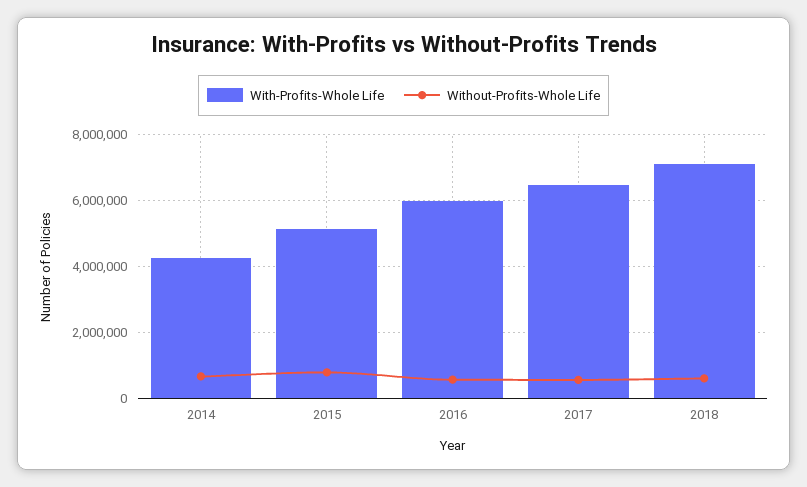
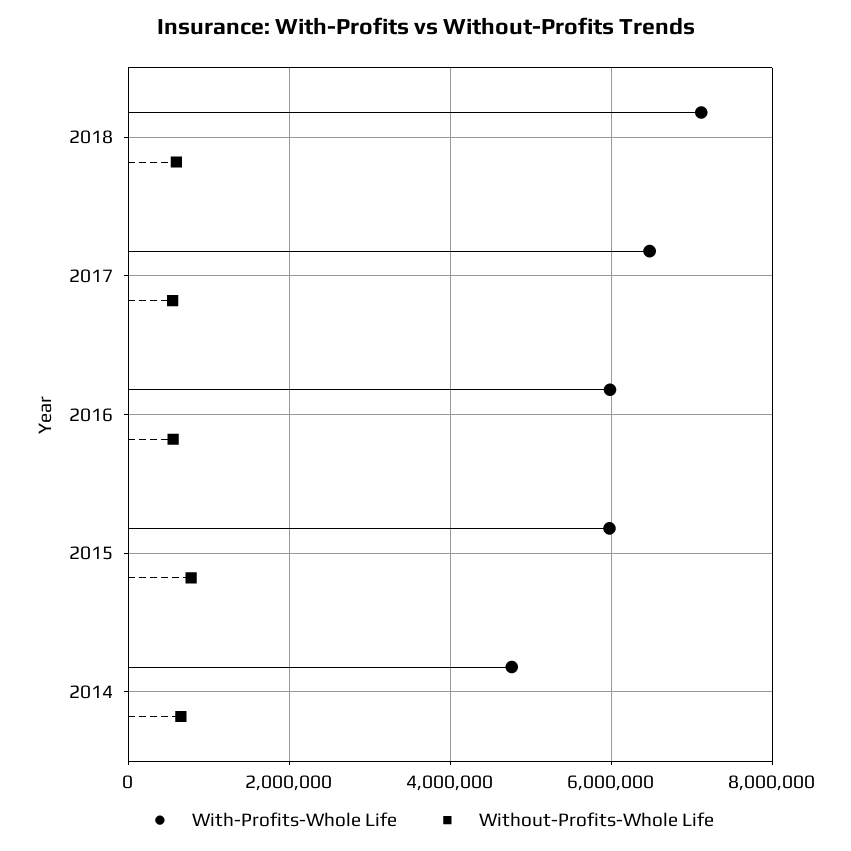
  {
    "With-Profits-Whole Life": {
-     "2014": 4200000,
+     "2014": 4800000,
-     "2015": 5200000,
+     "2015": 6000000,
      "2016": 6000000,
      "2017": 6400000,
      "2018": 7200000
    },
    "Without-Profits-Whole Life": {
      "2014": 600000,
      "2015": 800000,
      "2016": 600000,
      "2017": 600000,
      "2018": 600000
    }
  }

